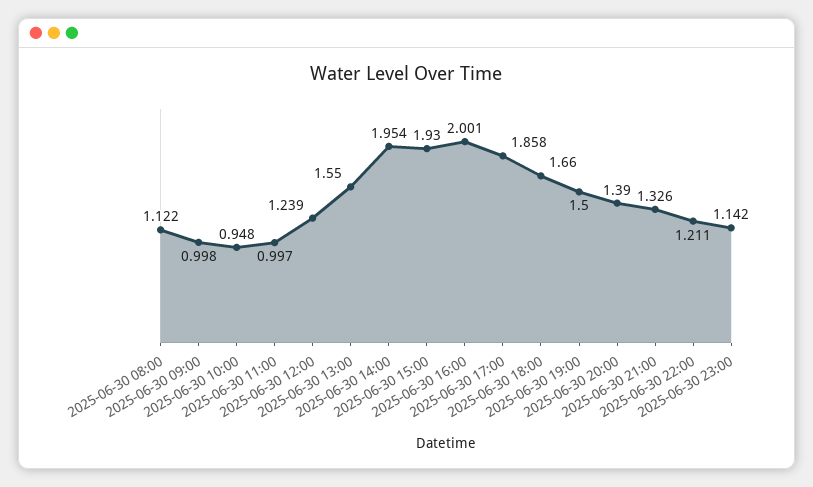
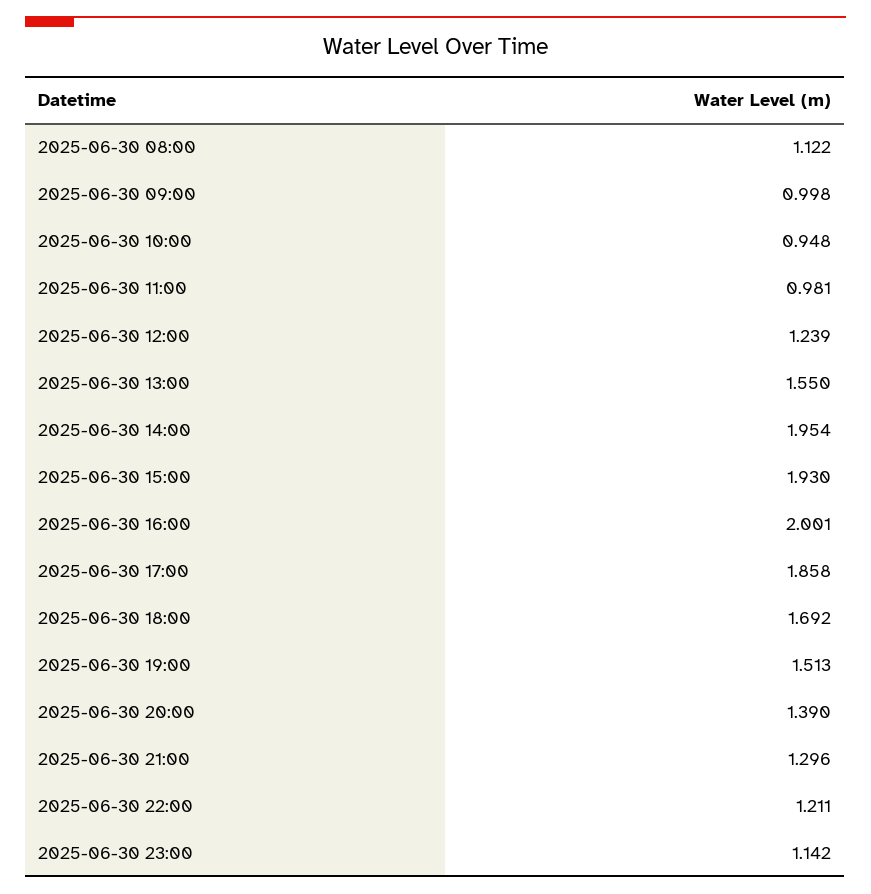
  {
    "2025-06-30 08:00": 1.122,
    "2025-06-30 09:00": 0.998,
    "2025-06-30 10:00": 0.948,
-   "2025-06-30 11:00": 0.997,
+   "2025-06-30 11:00": 0.981,
    "2025-06-30 12:00": 1.239,
    "2025-06-30 13:00": 1.55,
    "2025-06-30 14:00": 1.954,
    "2025-06-30 15:00": 1.93,
    "2025-06-30 16:00": 2.001,
    "2025-06-30 17:00": 1.858,
-   "2025-06-30 18:00": 1.66,
+   "2025-06-30 18:00": 1.692,
-   "2025-06-30 19:00": 1.5,
+   "2025-06-30 19:00": 1.513,
    "2025-06-30 20:00": 1.39,
-   "2025-06-30 21:00": 1.326,
+   "2025-06-30 21:00": 1.296,
    "2025-06-30 22:00": 1.211,
    "2025-06-30 23:00": 1.142
  }

